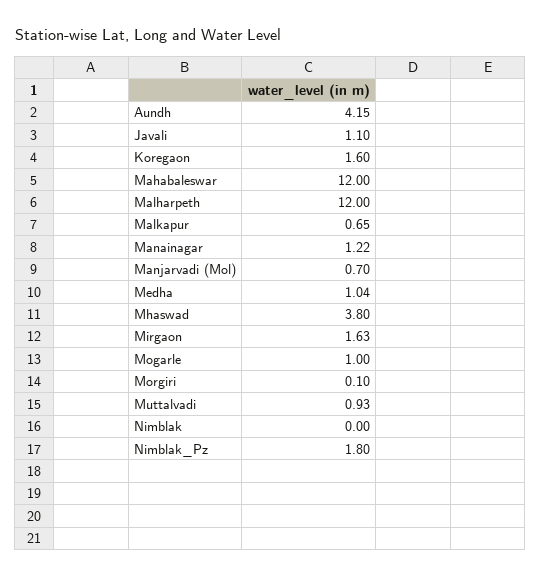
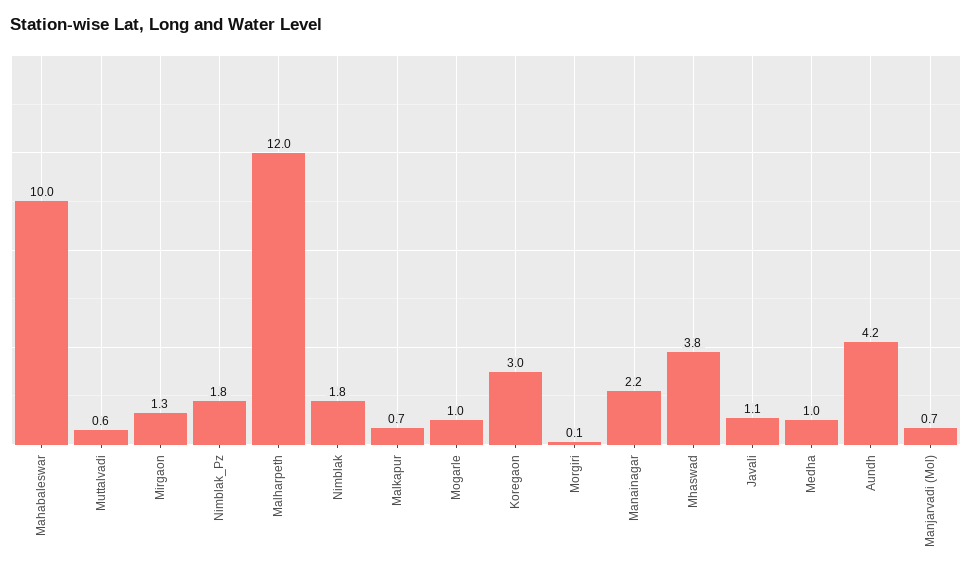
  {
    "Aundh": 4.15,
    "Javali": 1.1,
-   "Koregaon": 1.6,
+   "Koregaon": 3,
-   "Mahabaleswar": 12,
+   "Mahabaleswar": 10,
    "Malharpeth": 12,
    "Malkapur": 0.65,
-   "Manainagar": 1.22,
+   "Manainagar": 2.2,
    "Manjarvadi (Mol)": 0.7,
    "Medha": 1.04,
    "Mhaswad": 3.8,
-   "Mirgaon": 1.63,
+   "Mirgaon": 1.3,
    "Mogarle": 1,
    "Morgiri": 0.1,
-   "Muttalvadi": 0.93,
+   "Muttalvadi": 0.6,
-   "Nimblak": 0,
+   "Nimblak": 1.8,
    "Nimblak_Pz": 1.8
  }

